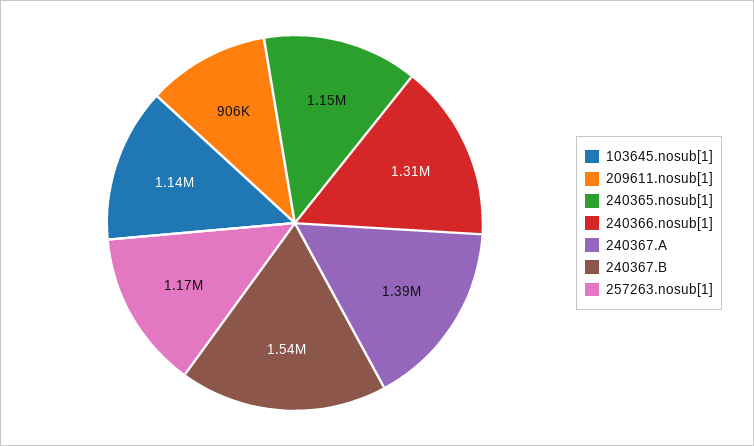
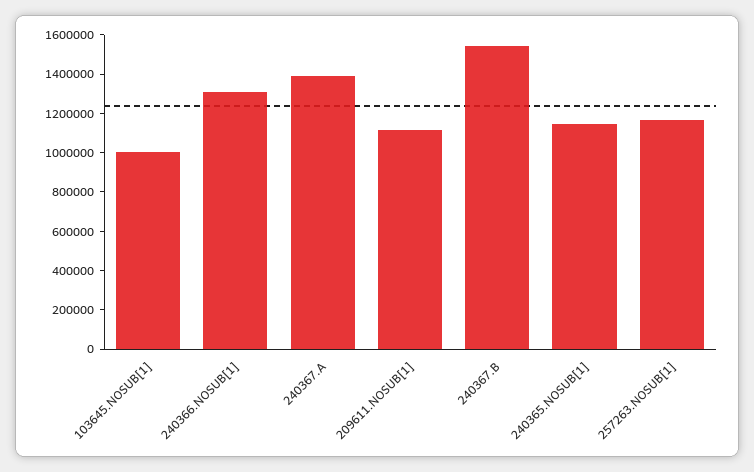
  {
-   "103645.nosub[1]": 1140000,
+   "103645.nosub[1]": 1000000,
-   "209611.nosub[1]": 906000,
+   "209611.nosub[1]": 1100000,
    "240365.nosub[1]": 1150000,
    "240366.nosub[1]": 1310000,
    "240367.A": 1390000,
    "240367.B": 1540000,
    "257263.nosub[1]": 1170000
  }

